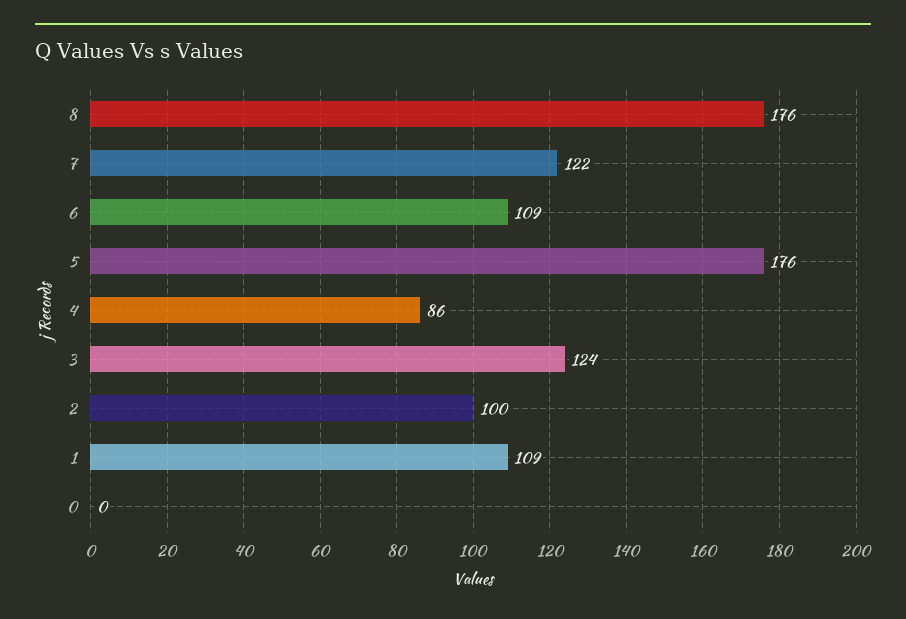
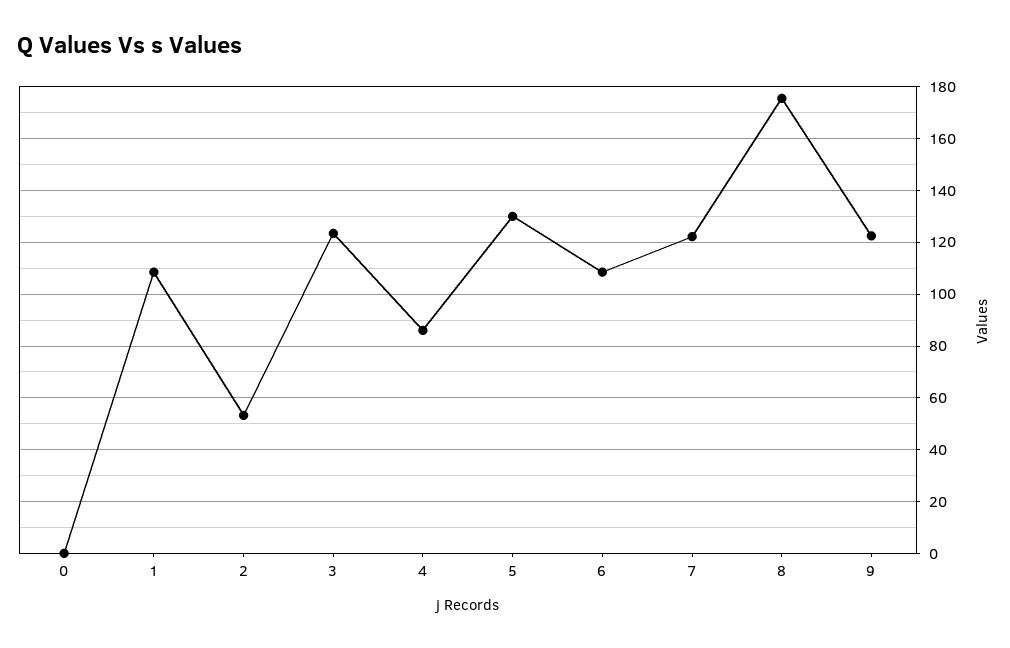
  {
    "8": 176,
    "7": 122,
    "6": 109,
-   "5": 176,
+   "5": 130,
    "4": 86,
    "3": 124,
-   "2": 100,
+   "2": 52.5,
    "1": 109,
-   "0": 0
+   "0": 0,
+   "9": 122.5
  }

